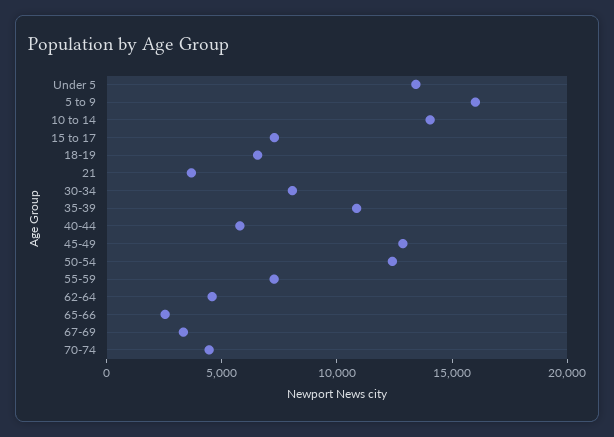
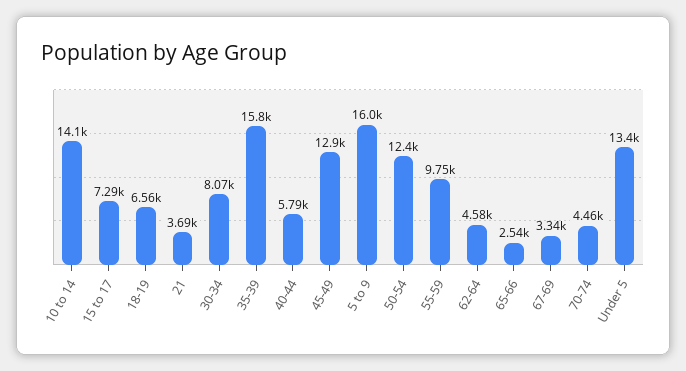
  {
    "Under 5": 13400,
    "5 to 9": 16000,
    "10 to 14": 14100,
    "15 to 17": 7290,
    "18-19": 6560,
    "21": 3690,
    "30-34": 8070,
-   "35-39": 11000,
+   "35-39": 15800,
    "40-44": 5790,
    "45-49": 12900,
    "50-54": 12400,
-   "55-59": 7000,
+   "55-59": 9750,
    "62-64": 4580,
    "65-66": 2540,
    "67-69": 3340,
    "70-74": 4460
  }

